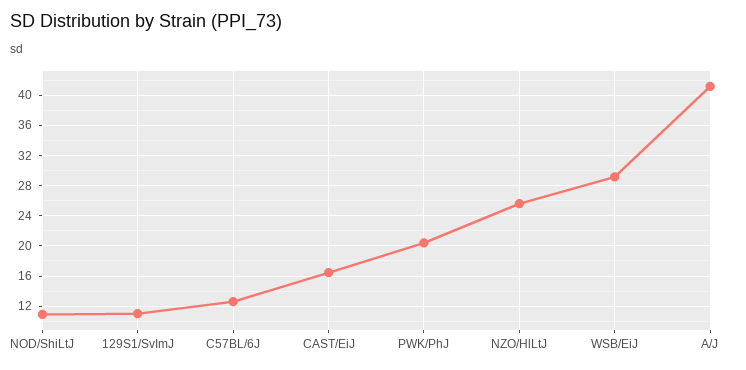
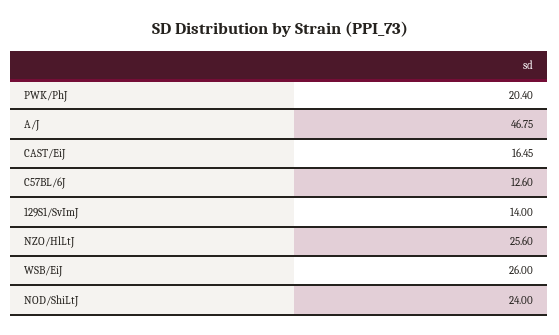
  {
-   "NOD/ShiLtJ": 11,
+   "NOD/ShiLtJ": 24,
-   "129S1/SvImJ": 11,
+   "129S1/SvImJ": 14,
    "C57BL/6J": 12.6,
    "CAST/EiJ": 16.45,
    "PWK/PhJ": 20.4,
    "NZO/HlLtJ": 25.6,
-   "WSB/EiJ": 29,
+   "WSB/EiJ": 26,
-   "A/J": 41
+   "A/J": 46.75
  }

